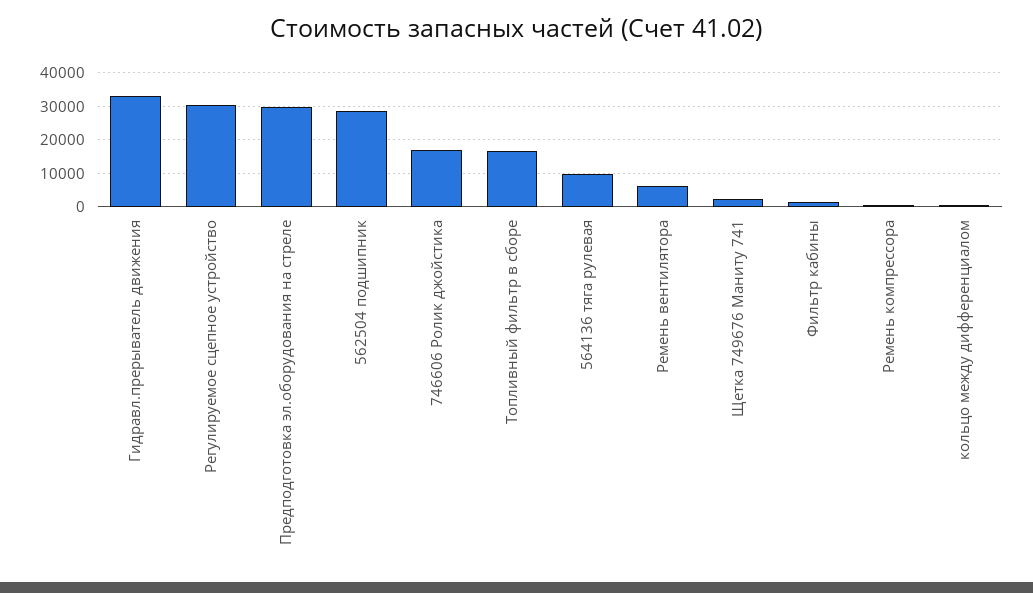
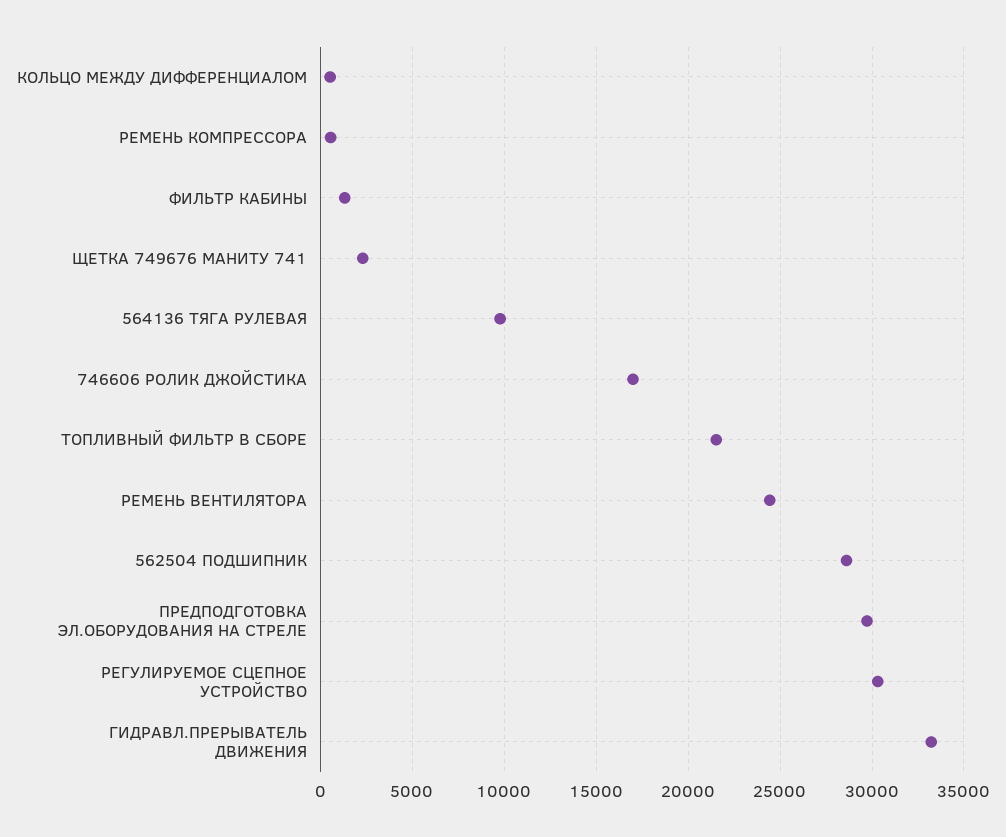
  {
    "Гидравл.прерыватель движения": 33000,
    "Регулируемое сцепное устройство": 30500,
    "Предподготовка эл.оборудования на стреле": 29500,
    "562504 подшипник": 28500,
    "746606 Ролик джойстика": 17000,
-   "Топливный фильтр в сборе": 16000,
+   "Топливный фильтр в сборе": 21500,
    "564136 тяга рулевая": 10000,
-   "Ремень вентилятора": 6000,
+   "Ремень вентилятора": 24500,
    "Щетка 749676 Маниту 741": 2500,
    "Фильтр кабины": 1500,
    "Ремень компрессора": 500,
    "кольцо между дифференциалом": 500
  }

